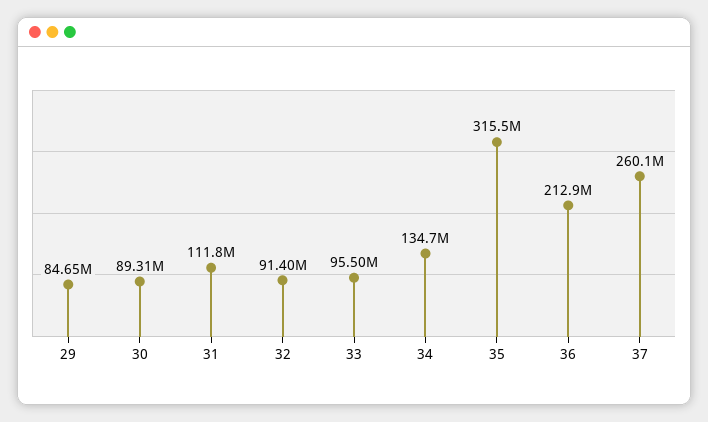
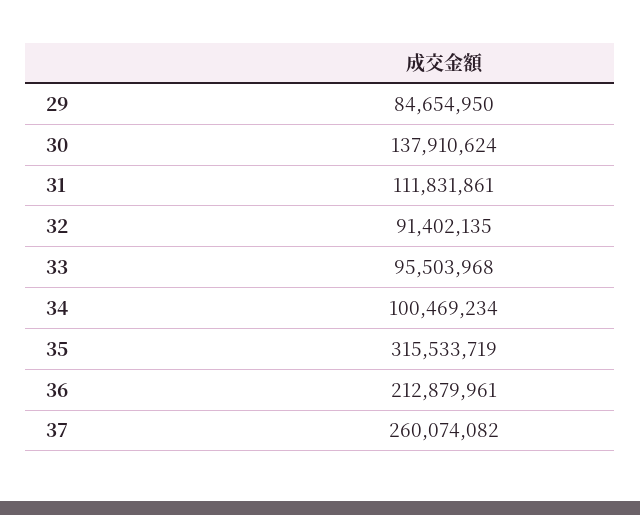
  {
    "29": 84654950,
-   "30": 89310000,
+   "30": 137910624,
    "31": 111831861,
    "32": 91402135,
    "33": 95503968,
-   "34": 134700000,
+   "34": 100469234,
    "35": 315533719,
    "36": 212879961,
    "37": 260074082
  }

